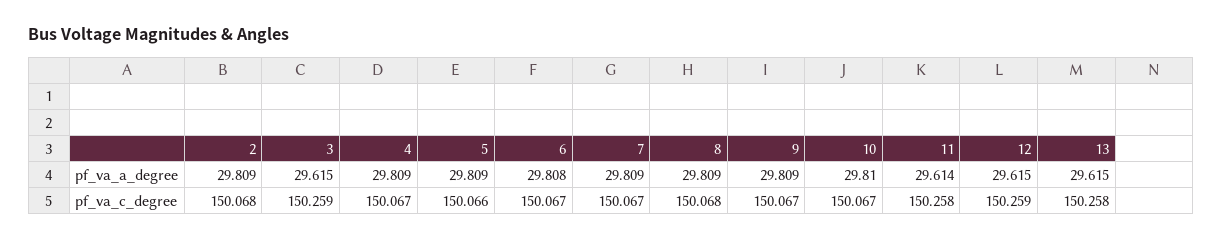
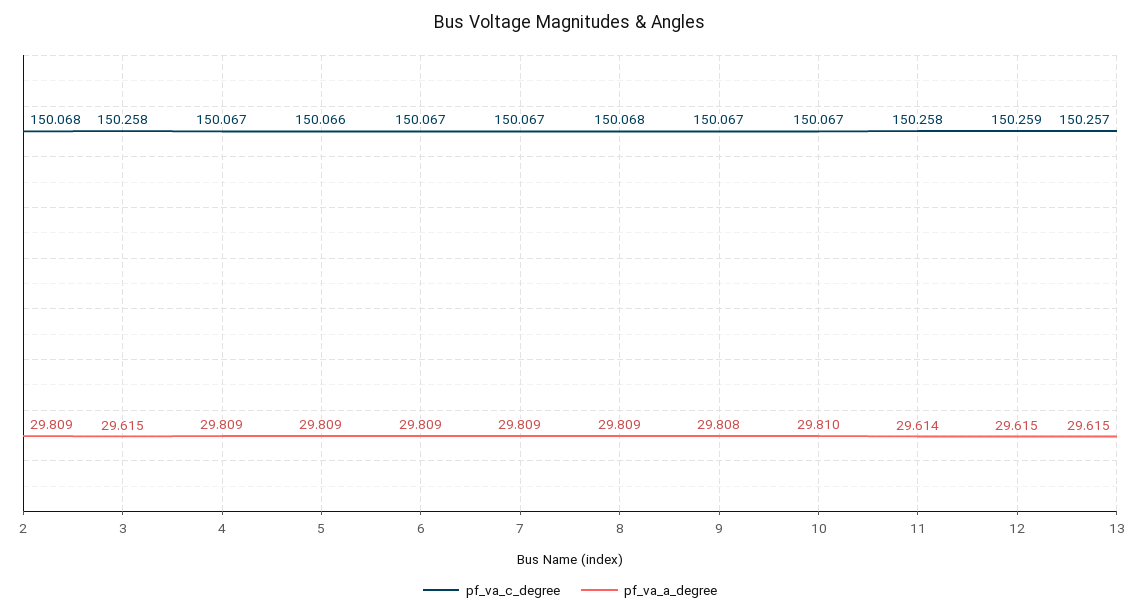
  {
    "pf_va_a_degree": {
      "2": 29.809,
      "3": 29.615,
      "4": 29.809,
      "5": 29.809,
-     "6": 29.808,
+     "6": 29.809,
      "7": 29.809,
      "8": 29.809,
-     "9": 29.809,
+     "9": 29.808,
      "10": 29.81,
      "11": 29.614,
      "12": 29.615,
      "13": 29.615
    },
    "pf_va_c_degree": {
      "2": 150.068,
-     "3": 150.259,
+     "3": 150.258,
      "4": 150.067,
      "5": 150.066,
      "6": 150.067,
      "7": 150.067,
      "8": 150.068,
      "9": 150.067,
      "10": 150.067,
      "11": 150.258,
      "12": 150.259,
-     "13": 150.258
+     "13": 150.257
    }
  }

